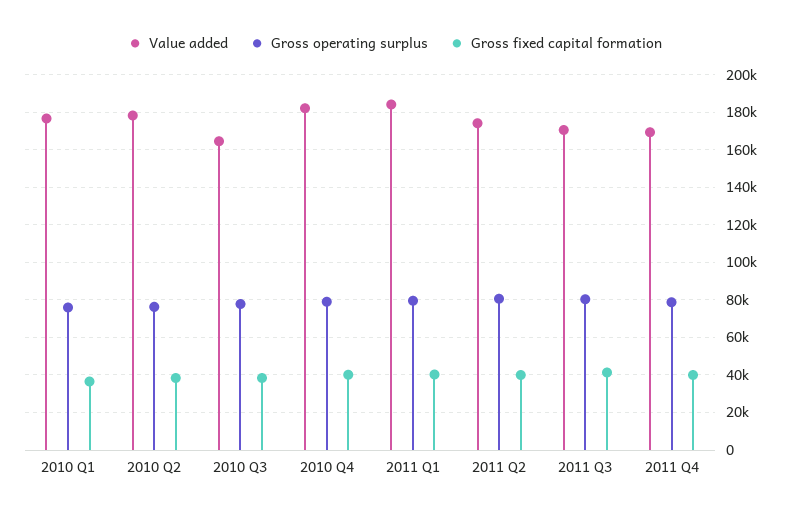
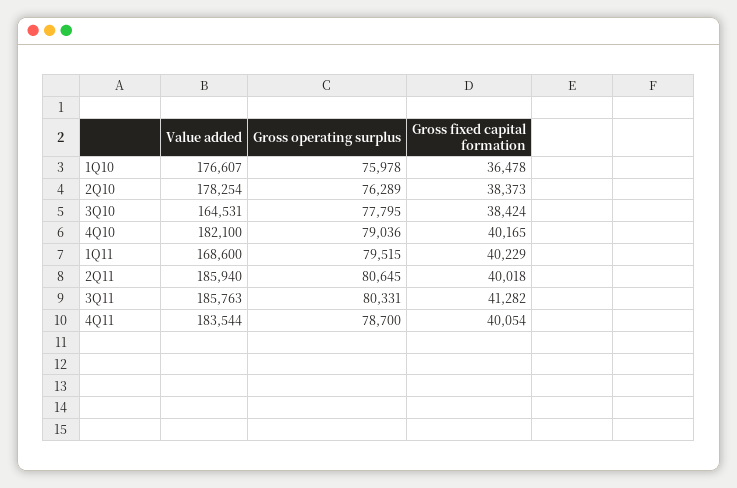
  {
    "Value added": {
      "2010 Q1": 176607,
      "2010 Q2": 178254,
      "2010 Q3": 164531,
      "2010 Q4": 182100,
-     "2011 Q1": 185000,
+     "2011 Q1": 168600,
-     "2011 Q2": 175000,
+     "2011 Q2": 185940,
-     "2011 Q3": 170000,
+     "2011 Q3": 185763,
-     "2011 Q4": 170000
+     "2011 Q4": 183544
    },
    "Gross operating surplus": {
      "2010 Q1": 75978,
      "2010 Q2": 76289,
      "2010 Q3": 77795,
      "2010 Q4": 79036,
      "2011 Q1": 79515,
      "2011 Q2": 80645,
      "2011 Q3": 80331,
      "2011 Q4": 78700
    },
    "Gross fixed capital formation": {
      "2010 Q1": 36478,
      "2010 Q2": 38373,
      "2010 Q3": 38424,
      "2010 Q4": 40165,
      "2011 Q1": 40229,
      "2011 Q2": 40018,
      "2011 Q3": 41282,
      "2011 Q4": 40054
    }
  }

